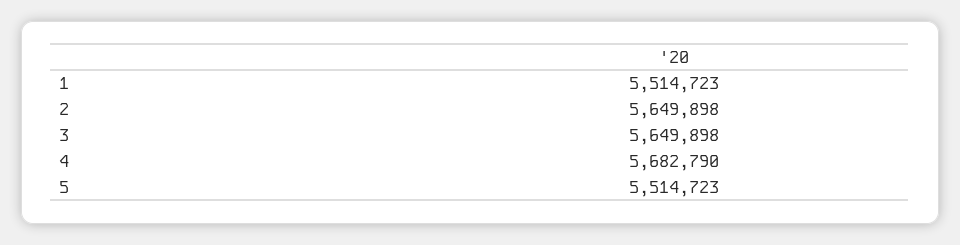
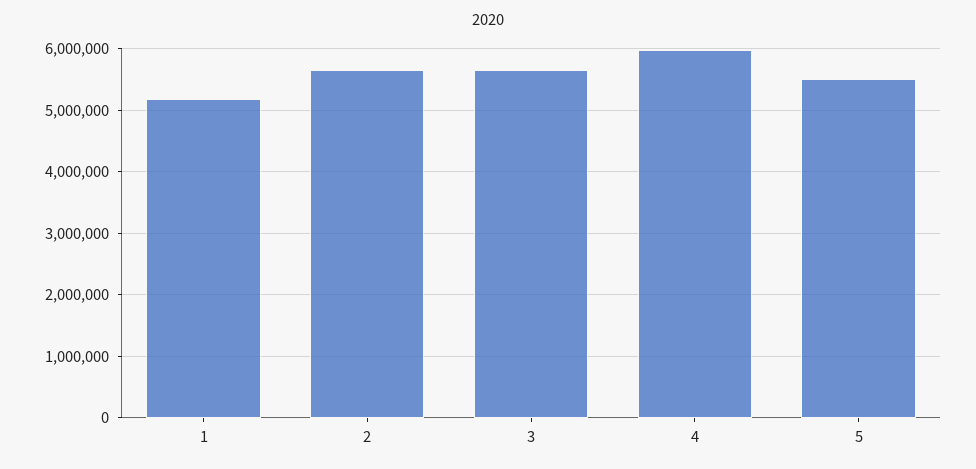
  {
-   "1": 5514723,
+   "1": 5200000,
    "2": 5649898,
    "3": 5649898,
-   "4": 5682790,
+   "4": 6000000,
    "5": 5514723
  }

